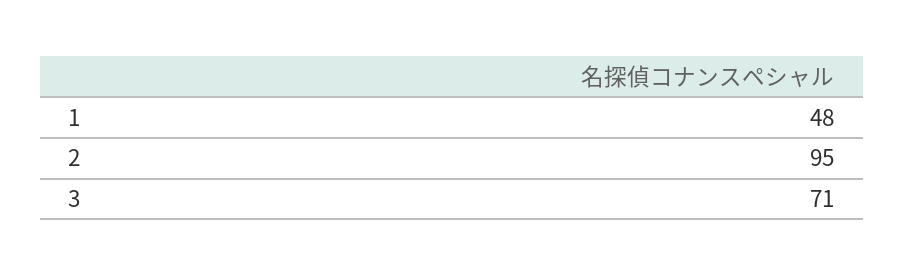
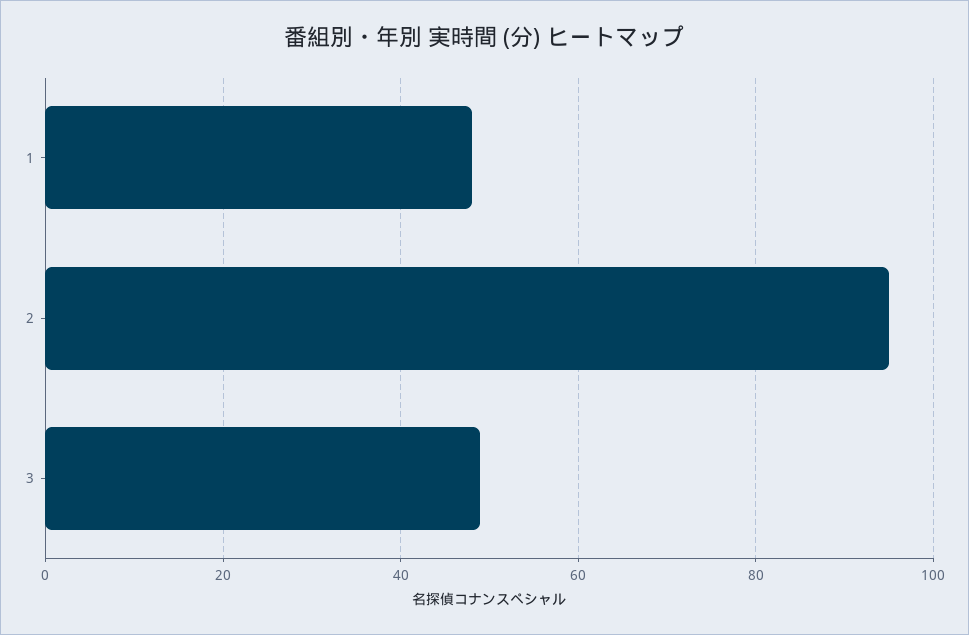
  {
    "1": 48,
    "2": 95,
-   "3": 71
+   "3": 50
  }

